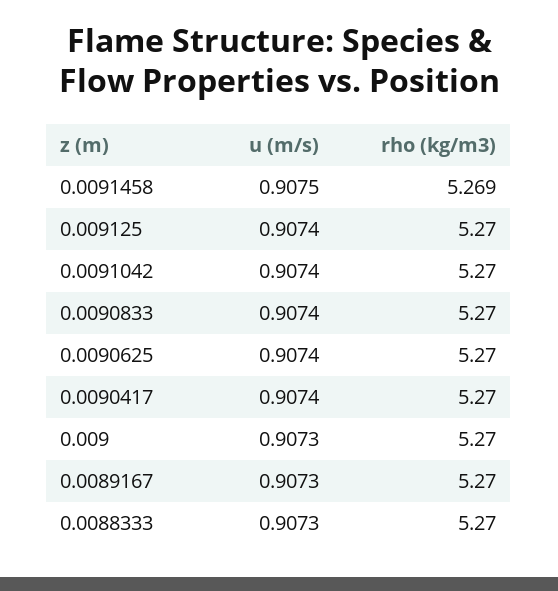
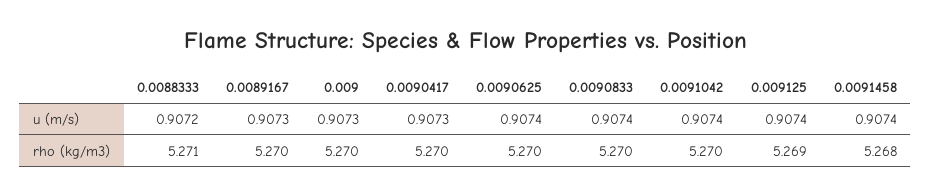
  {
    "u (m/s)": {
-     "0.0091458": 0.9075,
+     "0.0091458": 0.9074,
      "0.009125": 0.9074,
      "0.0091042": 0.9074,
      "0.0090833": 0.9074,
      "0.0090625": 0.9074,
-     "0.0090417": 0.9074,
+     "0.0090417": 0.9073,
      "0.009": 0.9073,
      "0.0089167": 0.9073,
-     "0.0088333": 0.9073
+     "0.0088333": 0.9072
    },
    "rho (kg/m3)": {
-     "0.0091458": 5.269,
+     "0.0091458": 5.268,
-     "0.009125": 5.27,
+     "0.009125": 5.269,
      "0.0091042": 5.27,
      "0.0090833": 5.27,
      "0.0090625": 5.27,
      "0.0090417": 5.27,
      "0.009": 5.27,
      "0.0089167": 5.27,
-     "0.0088333": 5.27
+     "0.0088333": 5.271
    }
  }

